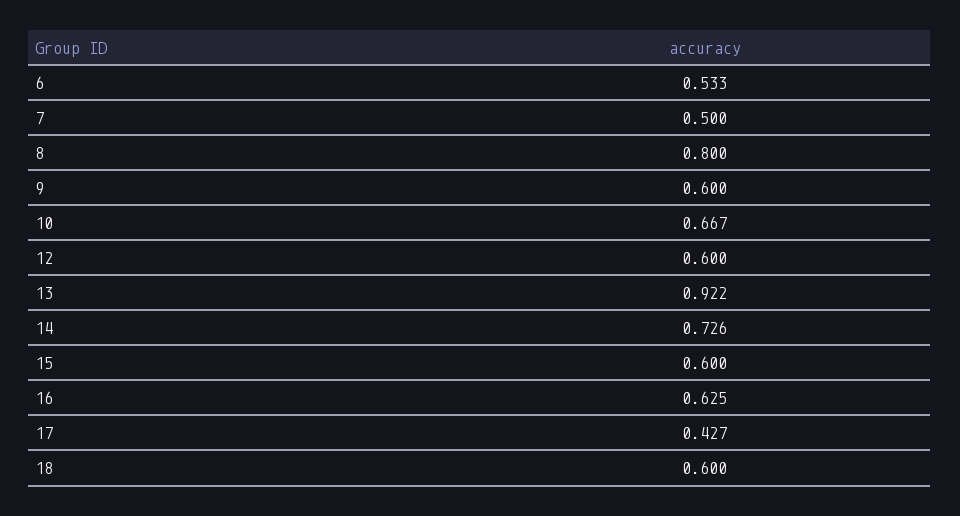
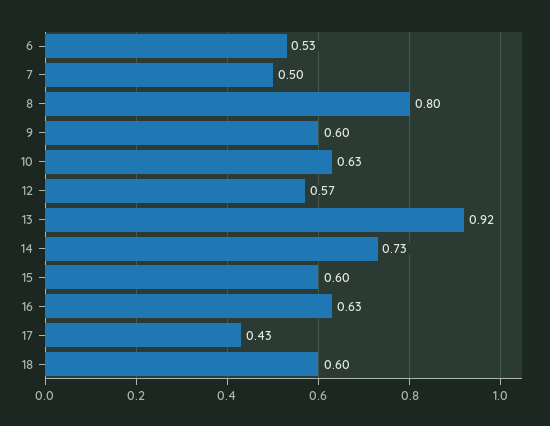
  {
    "6": 0.533,
    "7": 0.5,
    "8": 0.8,
    "9": 0.6,
-   "10": 0.667,
+   "10": 0.63,
-   "12": 0.6,
+   "12": 0.57,
    "13": 0.922,
    "14": 0.726,
    "15": 0.6,
    "16": 0.625,
    "17": 0.427,
    "18": 0.6
  }

